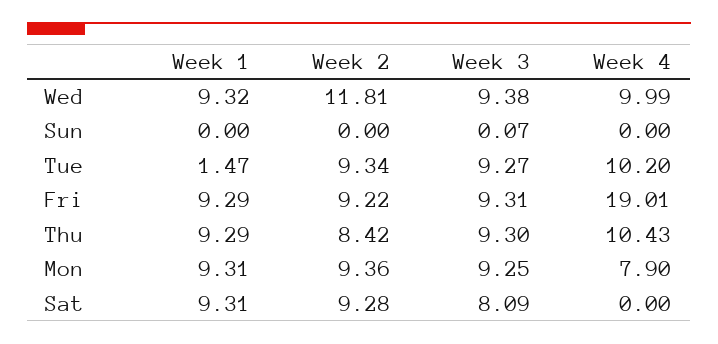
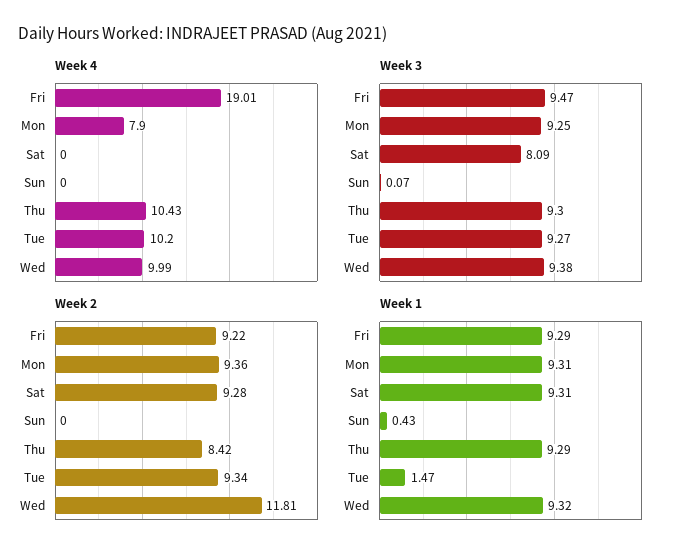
  {
    "Week 1": {
      "Wed": 9.32,
-     "Sun": 0,
+     "Sun": 0.43,
      "Tue": 1.47,
      "Fri": 9.29,
      "Thu": 9.29,
      "Mon": 9.31,
      "Sat": 9.31
    },
    "Week 2": {
      "Wed": 11.81,
      "Sun": 0,
      "Tue": 9.34,
      "Fri": 9.22,
      "Thu": 8.42,
      "Mon": 9.36,
      "Sat": 9.28
    },
    "Week 3": {
      "Wed": 9.38,
      "Sun": 0.07,
      "Tue": 9.27,
-     "Fri": 9.31,
+     "Fri": 9.47,
      "Thu": 9.3,
      "Mon": 9.25,
      "Sat": 8.09
    },
    "Week 4": {
      "Wed": 9.99,
      "Sun": 0,
      "Tue": 10.2,
      "Fri": 19.01,
      "Thu": 10.43,
      "Mon": 7.9,
      "Sat": 0
    }
  }

